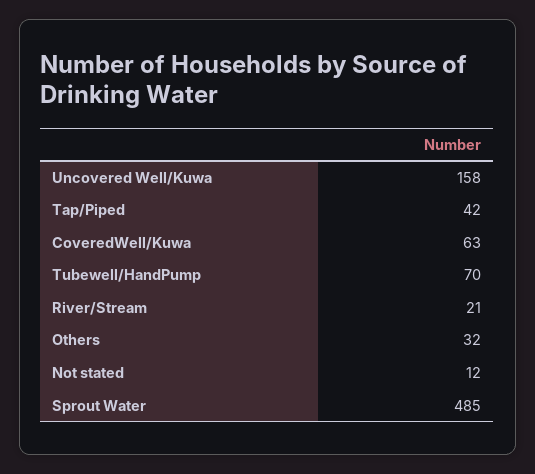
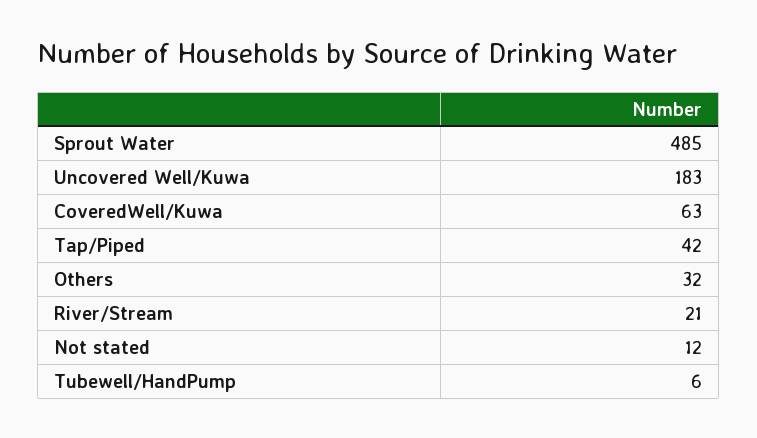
  {
-   "Uncovered Well/Kuwa": 158,
+   "Uncovered Well/Kuwa": 183,
    "Tap/Piped": 42,
    "CoveredWell/Kuwa": 63,
-   "Tubewell/HandPump": 70,
+   "Tubewell/HandPump": 6,
    "River/Stream": 21,
    "Others": 32,
    "Not stated": 12,
    "Sprout Water": 485
  }

